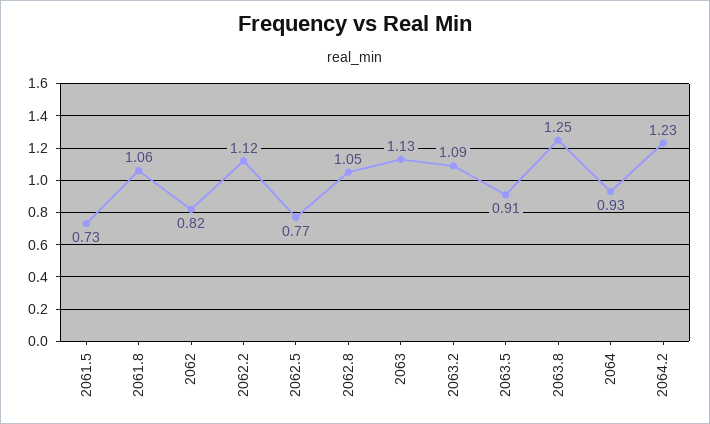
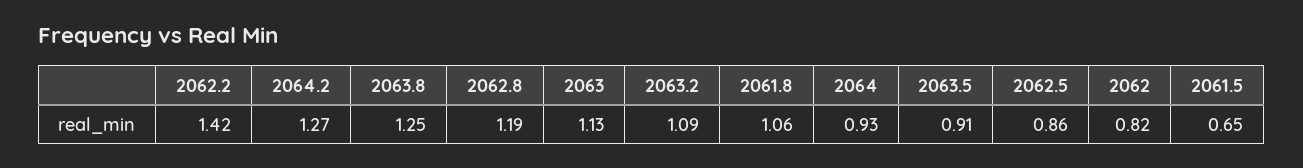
  {
-   "2061.5": 0.73,
+   "2061.5": 0.65,
    "2061.8": 1.06,
    "2062": 0.82,
-   "2062.2": 1.12,
+   "2062.2": 1.42,
-   "2062.5": 0.77,
+   "2062.5": 0.86,
-   "2062.8": 1.05,
+   "2062.8": 1.19,
    "2063": 1.13,
    "2063.2": 1.09,
    "2063.5": 0.91,
    "2063.8": 1.25,
    "2064": 0.93,
-   "2064.2": 1.23
+   "2064.2": 1.27
  }

